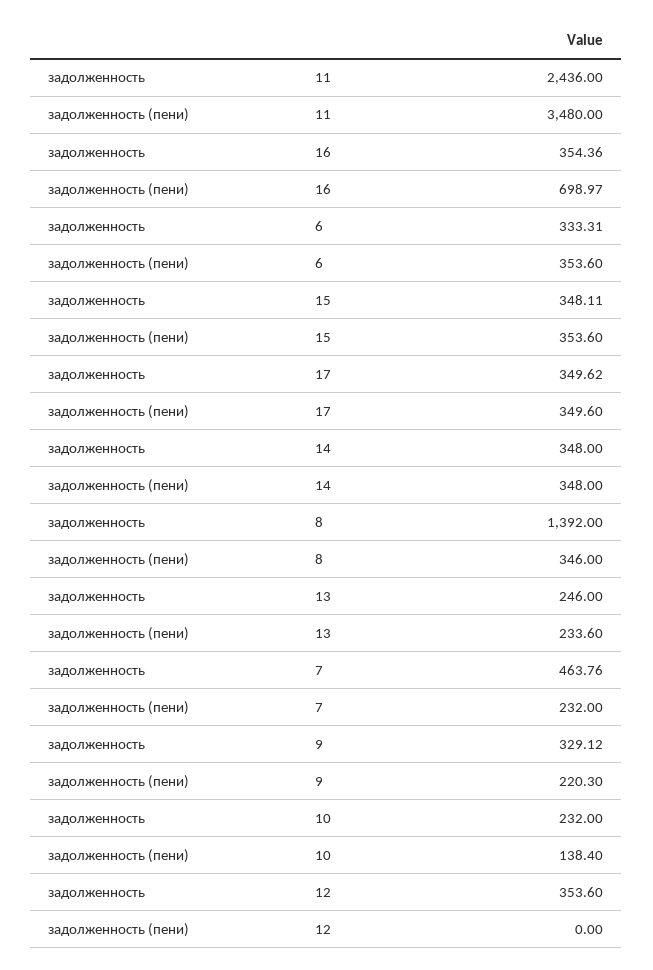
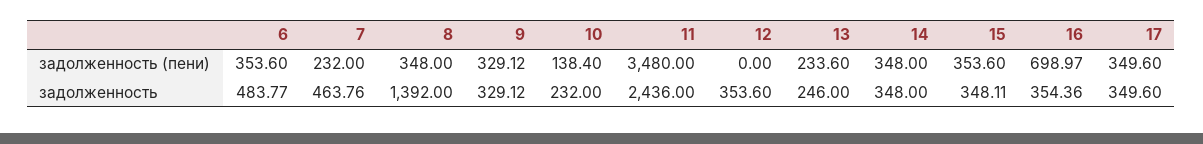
  {
    "задолженность": {
      "11": 2436,
      "16": 354.36,
-     "6": 333.31,
+     "6": 483.77,
      "15": 348.11,
-     "17": 349.62,
+     "17": 349.6,
      "14": 348,
      "8": 1392,
      "13": 246,
      "7": 463.76,
      "9": 329.12,
      "10": 232,
      "12": 353.6
    },
    "задолженность (пени)": {
      "11": 3480,
      "16": 698.97,
      "6": 353.6,
      "15": 353.6,
      "17": 349.6,
      "14": 348,
-     "8": 346,
+     "8": 348,
      "13": 233.6,
      "7": 232,
-     "9": 220.3,
+     "9": 329.12,
      "10": 138.4,
      "12": 0
    }
  }

